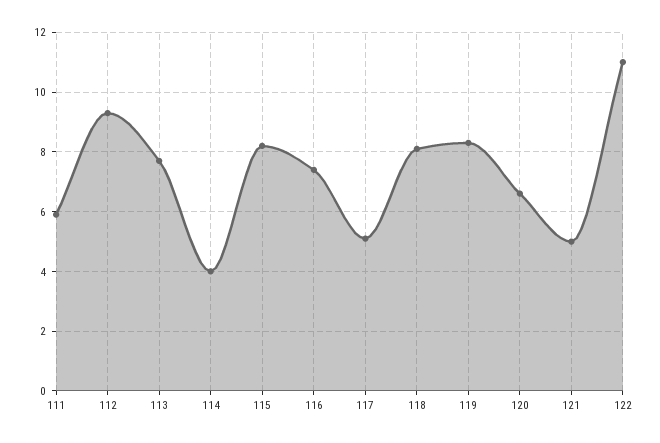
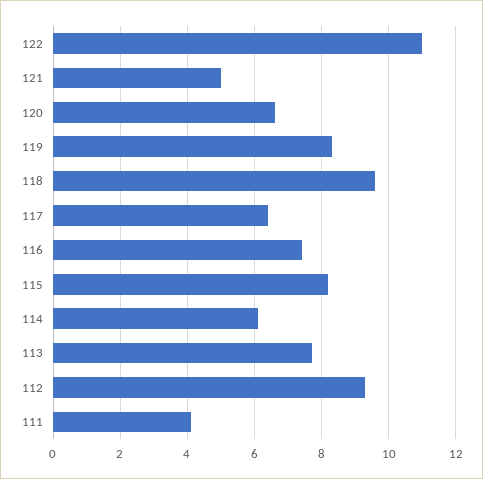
  {
-   "111": 6,
+   "111": 4,
    "112": 9.5,
    "113": 7.5,
-   "114": 4,
+   "114": 6,
    "115": 8,
    "116": 7.5,
-   "117": 5,
+   "117": 6.5,
-   "118": 8,
+   "118": 9.5,
    "119": 8.5,
    "120": 6.5,
    "121": 5,
    "122": 11
  }

